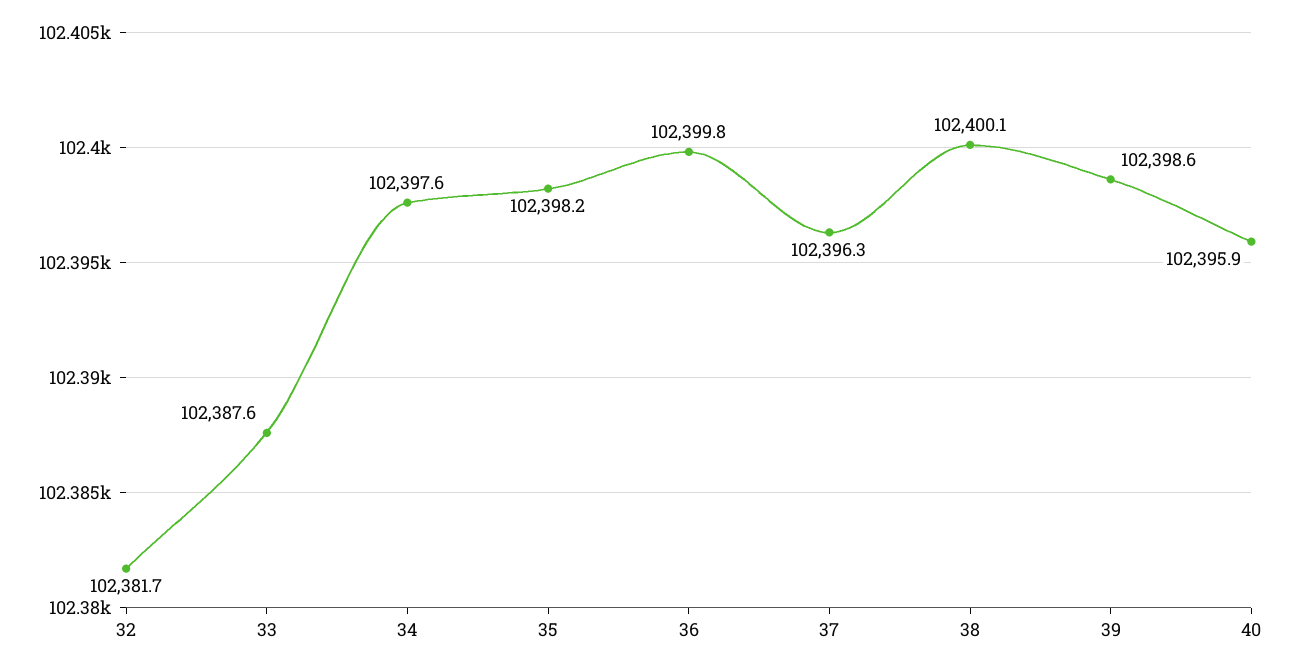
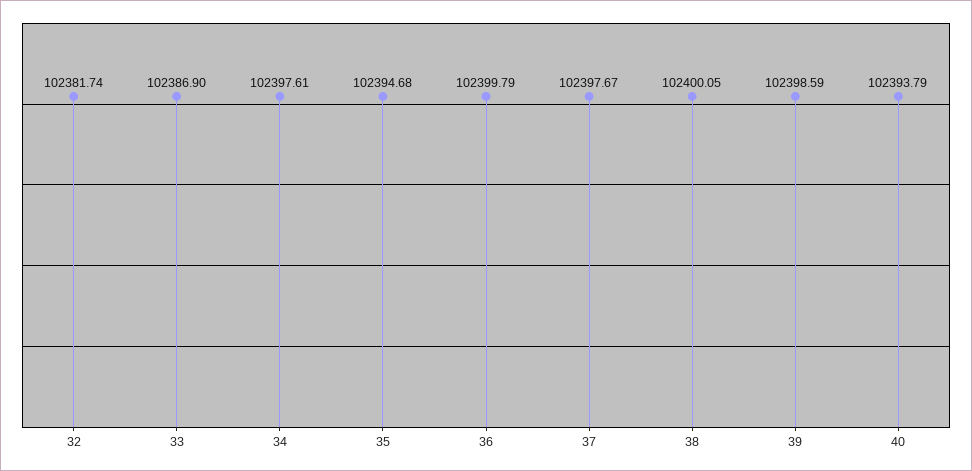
  {
    "32": 102381.74,
-   "33": 102387.6,
+   "33": 102386.9,
    "34": 102397.61,
-   "35": 102398.2,
+   "35": 102394.68,
    "36": 102399.79,
-   "37": 102396.3,
+   "37": 102397.67,
    "38": 102400.05,
    "39": 102398.59,
-   "40": 102395.9
+   "40": 102393.79
  }

